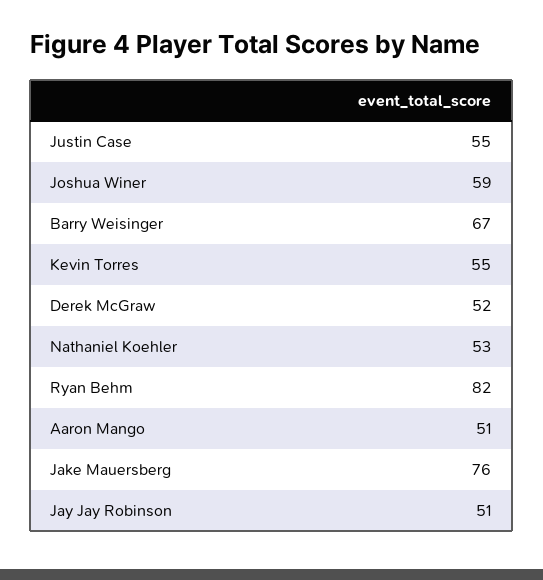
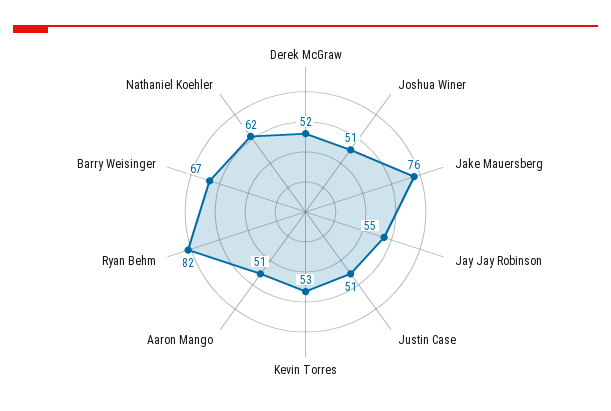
  {
-   "Justin Case": 55,
+   "Justin Case": 51,
-   "Joshua Winer": 59,
+   "Joshua Winer": 51,
    "Barry Weisinger": 67,
-   "Kevin Torres": 55,
+   "Kevin Torres": 53,
    "Derek McGraw": 52,
-   "Nathaniel Koehler": 53,
+   "Nathaniel Koehler": 62,
    "Ryan Behm": 82,
    "Aaron Mango": 51,
    "Jake Mauersberg": 76,
-   "Jay Jay Robinson": 51
+   "Jay Jay Robinson": 55
  }

